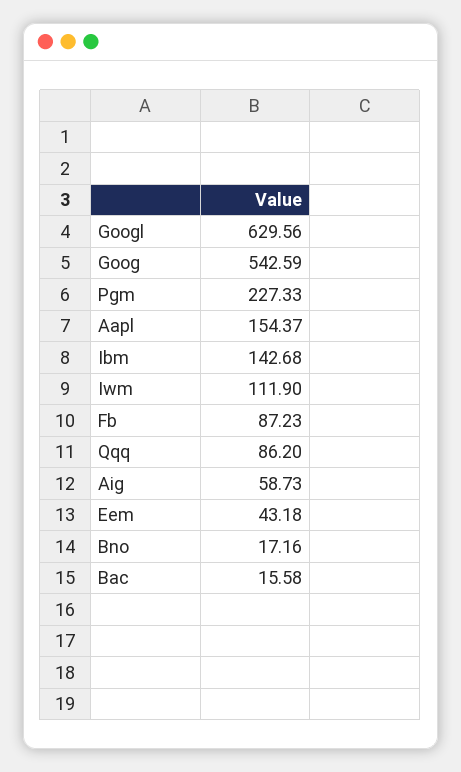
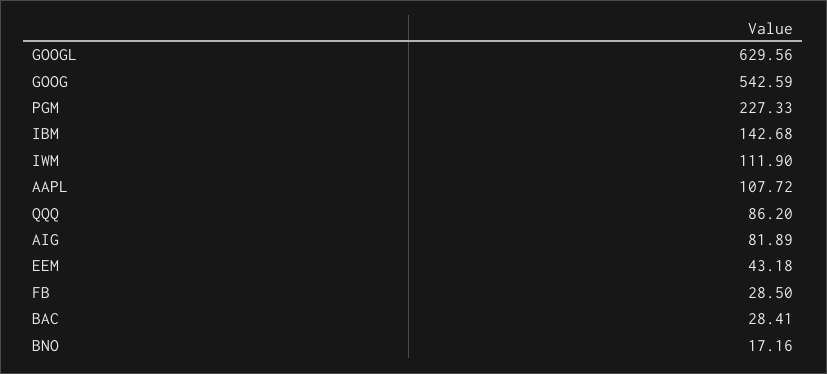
  {
    "Googl": 629.56,
    "Goog": 542.59,
    "Pgm": 227.33,
-   "Aapl": 154.37,
+   "Aapl": 107.72,
    "Ibm": 142.68,
    "Iwm": 111.9,
-   "Fb": 87.23,
+   "Fb": 28.5,
    "Qqq": 86.2,
-   "Aig": 58.73,
+   "Aig": 81.89,
    "Eem": 43.18,
    "Bno": 17.16,
-   "Bac": 15.58
+   "Bac": 28.41
  }

